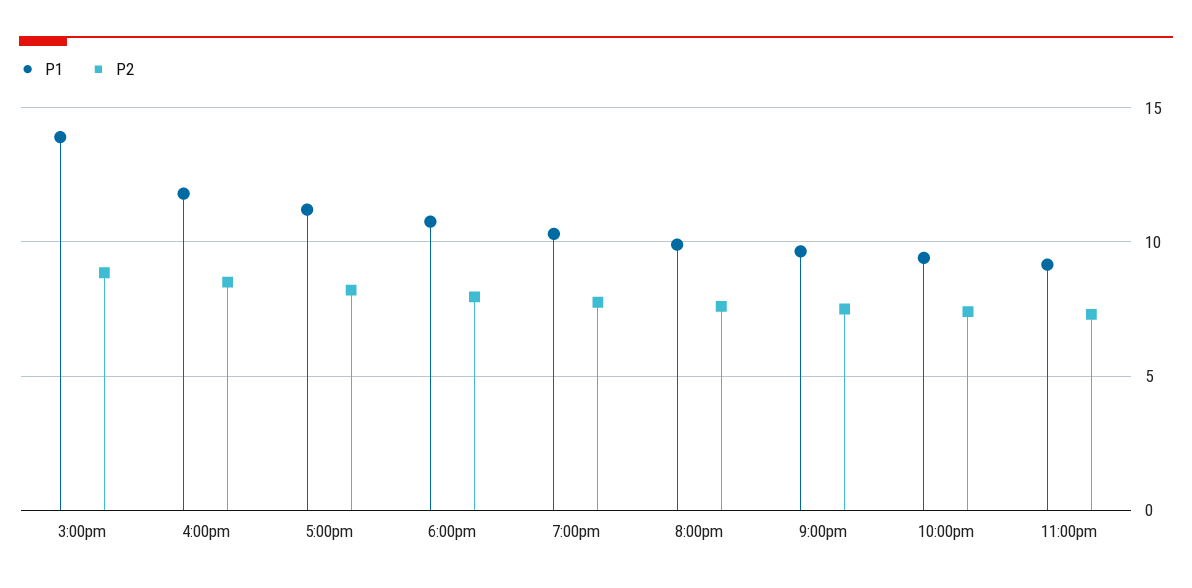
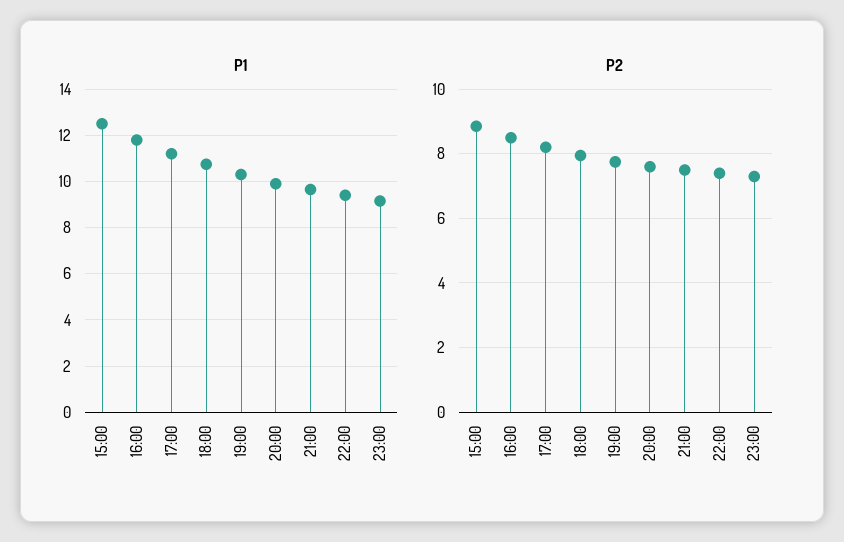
  {
    "P1": {
-     "3:00pm": 14,
+     "3:00pm": 12.5,
      "4:00pm": 12,
      "5:00pm": 11,
      "6:00pm": 11,
      "7:00pm": 10.5,
      "8:00pm": 10,
      "9:00pm": 9.5,
      "10:00pm": 9.5,
      "11:00pm": 9
    },
    "P2": {
      "3:00pm": 8.8,
      "4:00pm": 8.6,
      "5:00pm": 8.2,
      "6:00pm": 8,
      "7:00pm": 7.8,
      "8:00pm": 7.6,
      "9:00pm": 7.6,
      "10:00pm": 7.4,
      "11:00pm": 7.4
    }
  }

